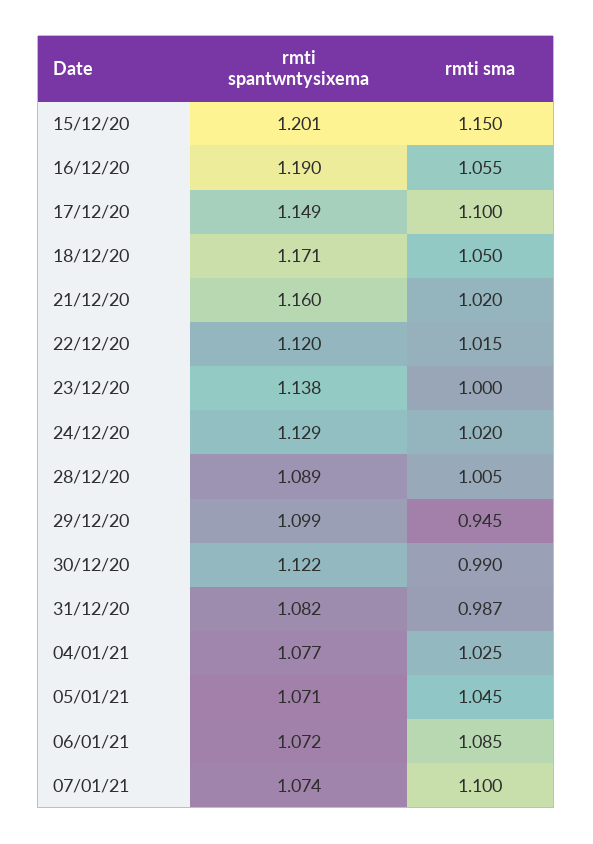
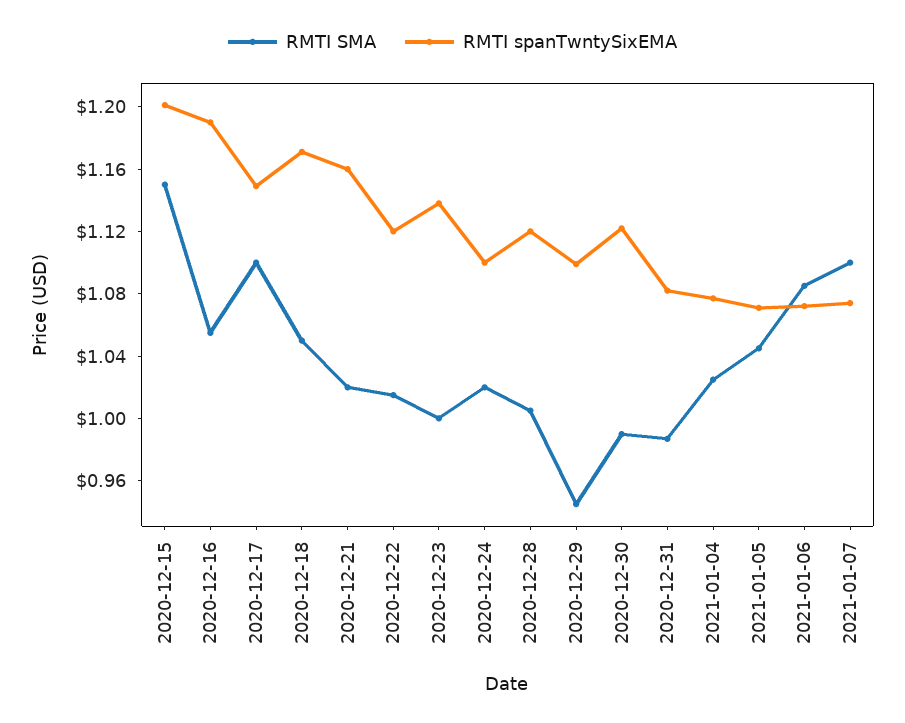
  {
    "rmti spantwntysixema": {
      "15/12/20": 1.201,
      "16/12/20": 1.19,
      "17/12/20": 1.149,
      "18/12/20": 1.171,
      "21/12/20": 1.16,
      "22/12/20": 1.12,
      "23/12/20": 1.138,
-     "24/12/20": 1.129,
+     "24/12/20": 1.1,
-     "28/12/20": 1.089,
+     "28/12/20": 1.12,
      "29/12/20": 1.099,
      "30/12/20": 1.122,
      "31/12/20": 1.082,
      "04/01/21": 1.077,
      "05/01/21": 1.071,
      "06/01/21": 1.072,
      "07/01/21": 1.074
    },
    "rmti sma": {
      "15/12/20": 1.15,
      "16/12/20": 1.055,
      "17/12/20": 1.1,
      "18/12/20": 1.05,
      "21/12/20": 1.02,
      "22/12/20": 1.015,
      "23/12/20": 1,
      "24/12/20": 1.02,
      "28/12/20": 1.005,
      "29/12/20": 0.945,
      "30/12/20": 0.99,
      "31/12/20": 0.987,
      "04/01/21": 1.025,
      "05/01/21": 1.045,
      "06/01/21": 1.085,
      "07/01/21": 1.1
    }
  }

